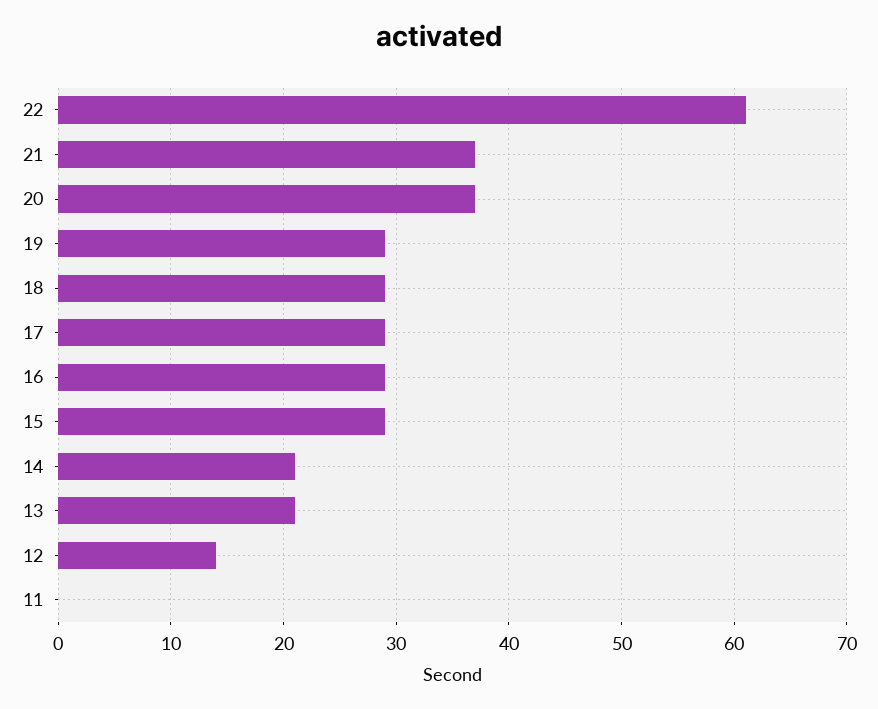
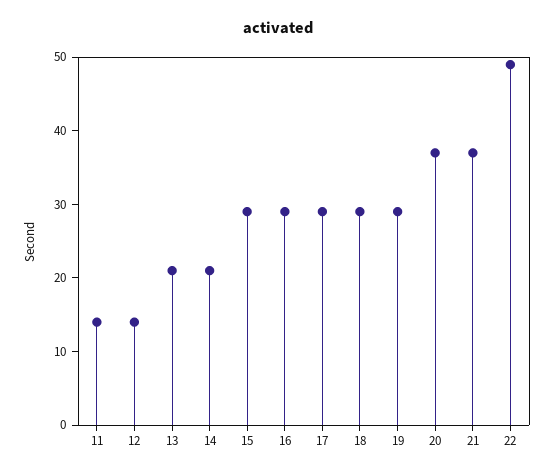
  {
-   "22": 61,
+   "22": 50,
    "21": 37,
    "20": 37,
    "19": 29,
    "18": 29,
    "17": 29,
    "16": 29,
    "15": 29,
    "14": 21,
    "13": 21,
    "12": 14,
-   "11": 0
+   "11": 15
  }

